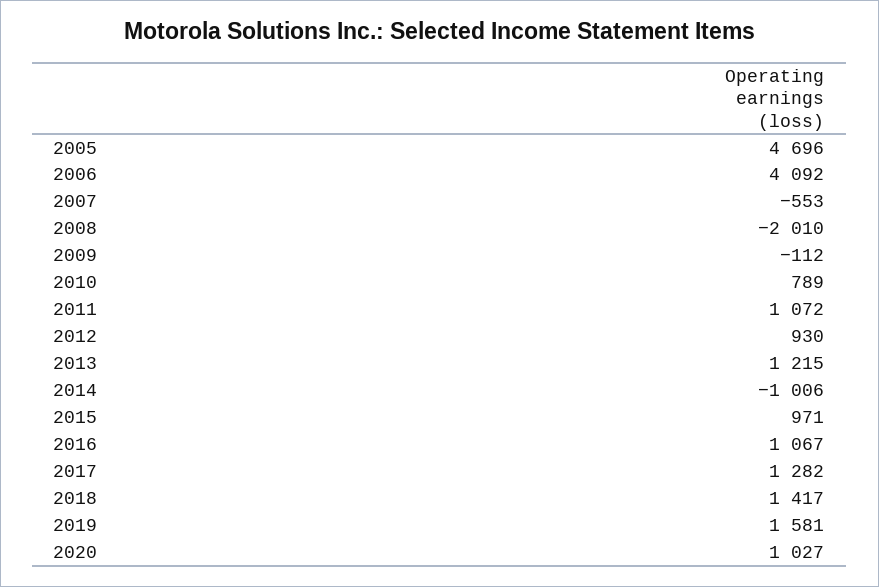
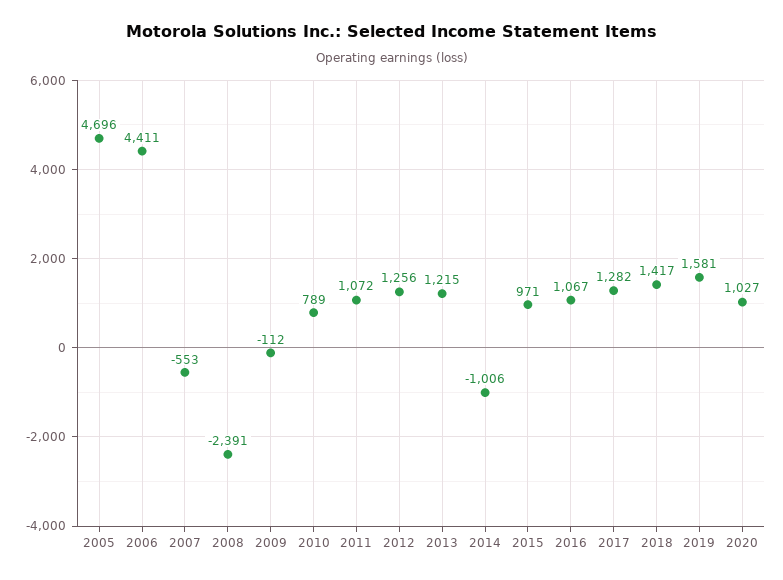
  {
    "2005": 4696,
-   "2006": 4092,
+   "2006": 4411,
    "2007": -553,
-   "2008": -2010,
+   "2008": -2391,
    "2009": -112,
    "2010": 789,
    "2011": 1072,
-   "2012": 930,
+   "2012": 1256,
    "2013": 1215,
    "2014": -1006,
    "2015": 971,
    "2016": 1067,
    "2017": 1282,
    "2018": 1417,
    "2019": 1581,
    "2020": 1027
  }

